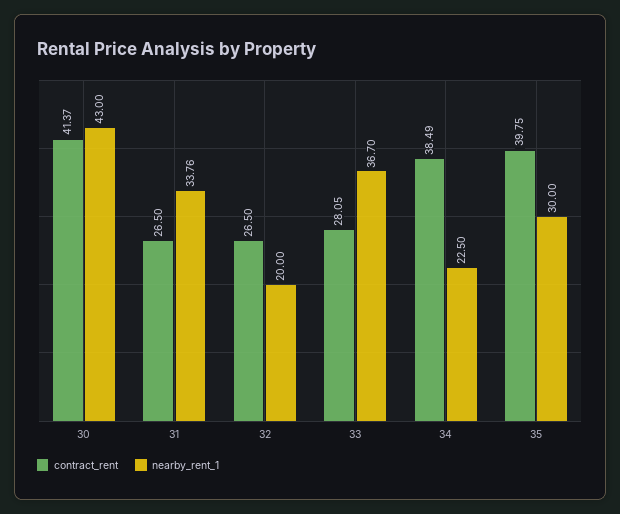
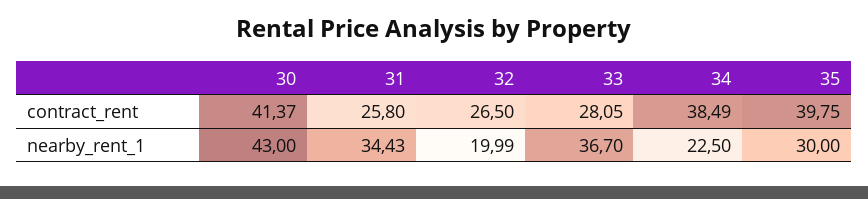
  {
    "contract_rent": {
      "30": 41.37,
-     "31": 26.5,
+     "31": 25.8,
      "32": 26.5,
      "33": 28.05,
      "34": 38.49,
      "35": 39.75
    },
    "nearby_rent_1": {
      "30": 43,
-     "31": 33.76,
+     "31": 34.43,
-     "32": 20,
+     "32": 19.99,
      "33": 36.7,
      "34": 22.5,
      "35": 30
    }
  }

